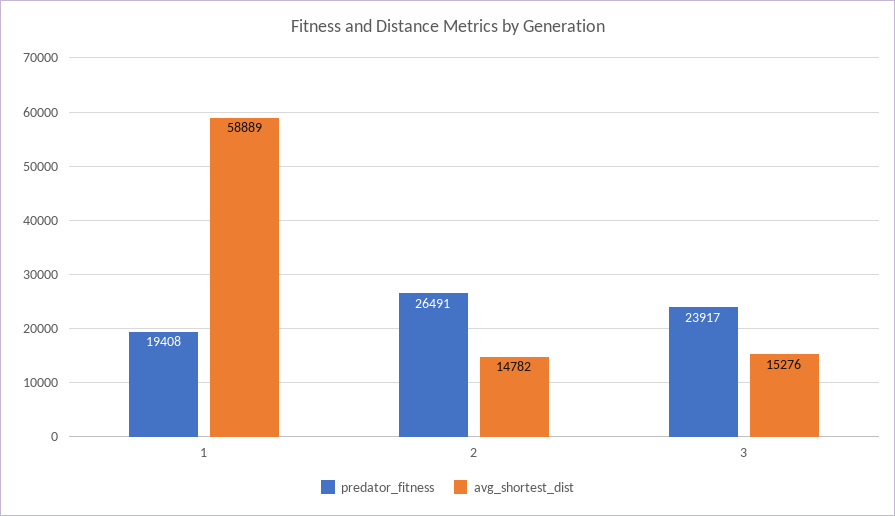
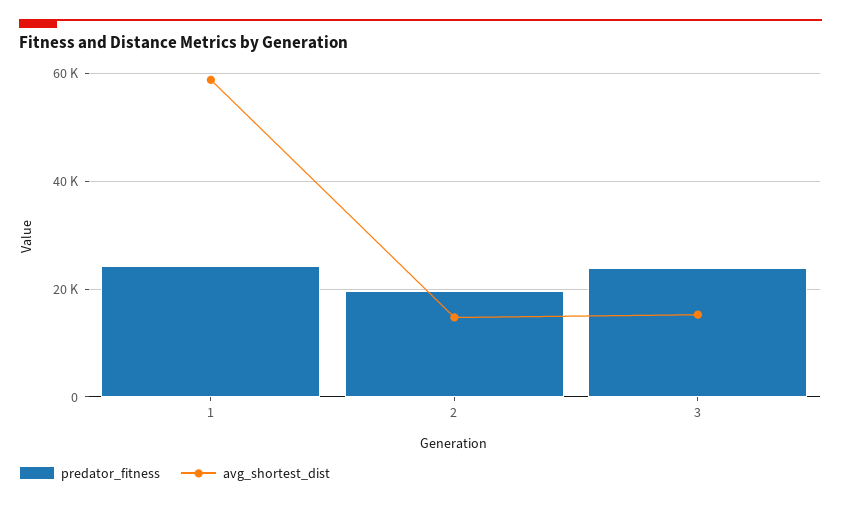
  {
    "predator_fitness": {
-     "1": 19408,
+     "1": 24000,
-     "2": 26491,
+     "2": 20000,
      "3": 23917
    },
    "avg_shortest_dist": {
      "1": 58889,
      "2": 14782,
      "3": 15276
    }
  }

